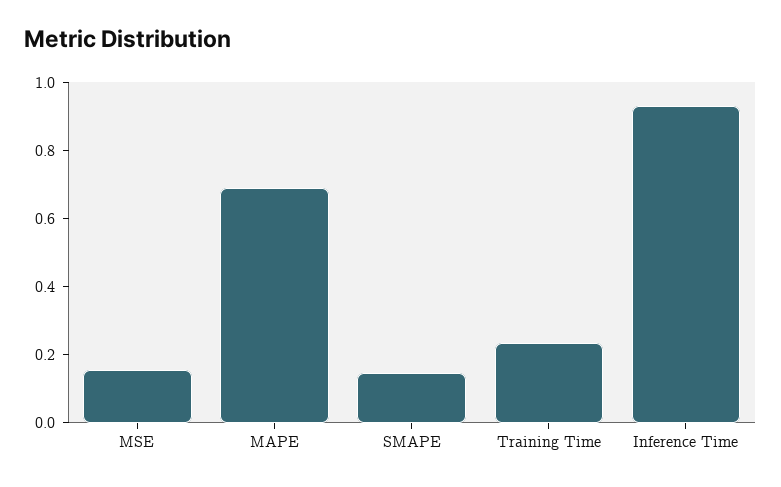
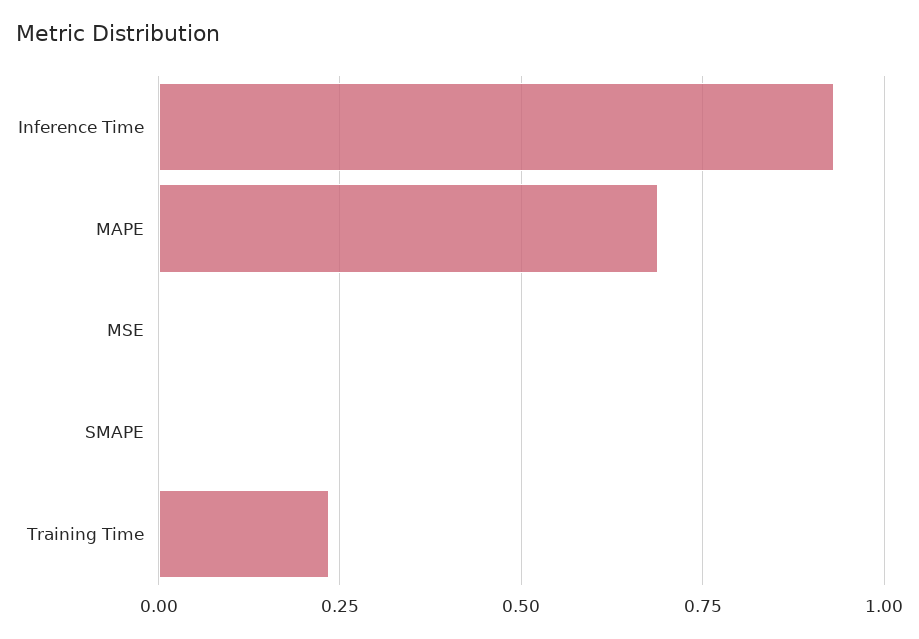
  {
-   "MSE": 0.15,
+   "MSE": 0,
    "MAPE": 0.7,
-   "SMAPE": 0.15,
+   "SMAPE": 0,
    "Training Time": 0.225,
    "Inference Time": 0.925
  }

